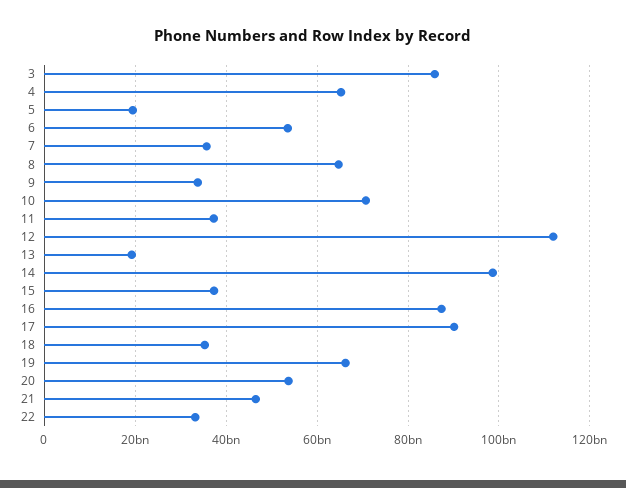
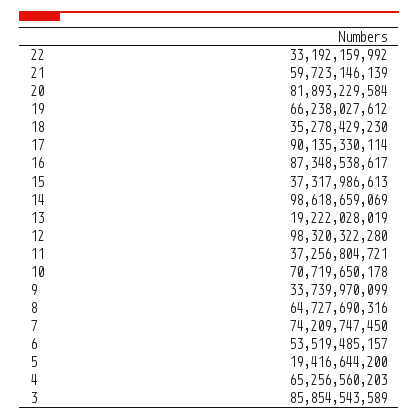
  {
    "3": 85854543589,
    "4": 65256560203,
    "5": 19416644200,
    "6": 53519485157,
-   "7": 36000000000,
+   "7": 74209747450,
    "8": 64727690316,
    "9": 33739970099,
    "10": 70719650178,
    "11": 37256804721,
-   "12": 112000000000,
+   "12": 98320322280,
    "13": 19222028019,
    "14": 98618659069,
    "15": 37317986613,
    "16": 87348538617,
    "17": 90135330114,
    "18": 35278429230,
    "19": 66238027612,
-   "20": 54000000000,
+   "20": 81893229584,
-   "21": 46000000000,
+   "21": 59723146139,
    "22": 33192159992
  }

